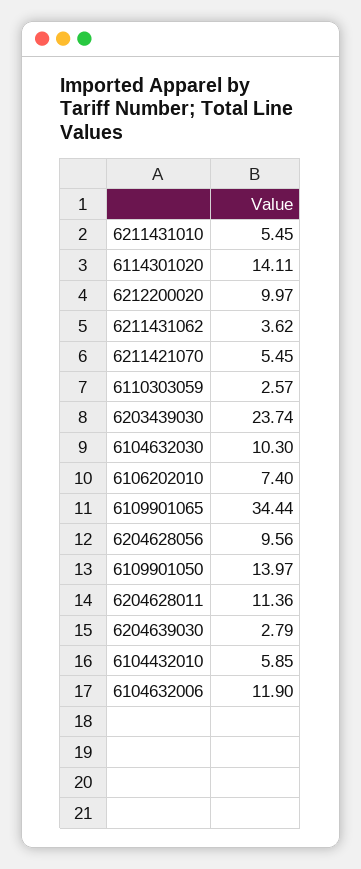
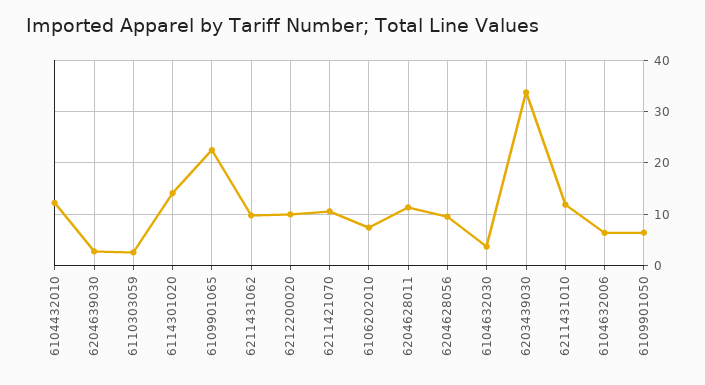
  {
-   "6211431010": 5.45,
+   "6211431010": 12,
    "6114301020": 14.11,
    "6212200020": 9.97,
-   "6211431062": 3.62,
+   "6211431062": 10,
-   "6211421070": 5.45,
+   "6211421070": 10,
    "6110303059": 2.57,
-   "6203439030": 23.74,
+   "6203439030": 34,
-   "6104632030": 10.3,
+   "6104632030": 4,
    "6106202010": 7.4,
-   "6109901065": 34.44,
+   "6109901065": 22,
    "6204628056": 9.56,
-   "6109901050": 13.97,
+   "6109901050": 6,
    "6204628011": 11.36,
    "6204639030": 2.79,
-   "6104432010": 5.85,
+   "6104432010": 12,
-   "6104632006": 11.9
+   "6104632006": 6
  }

